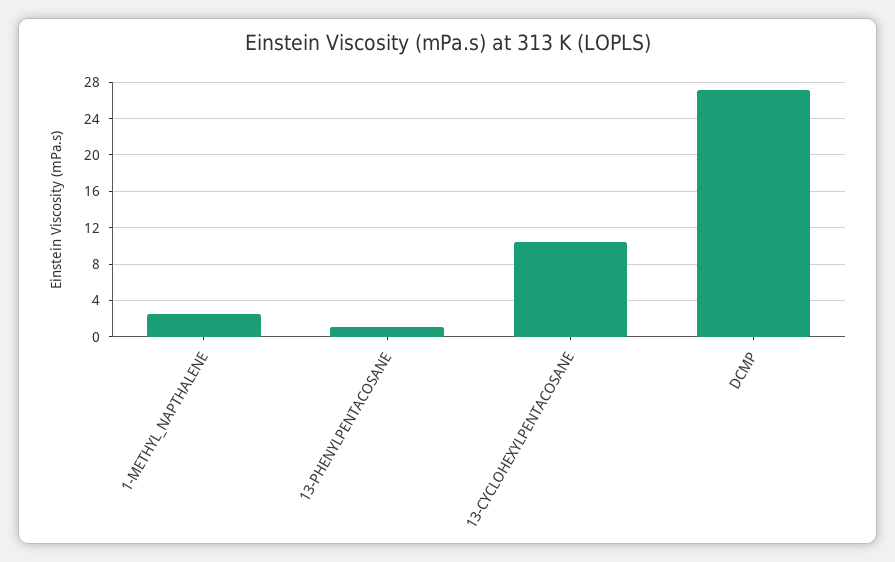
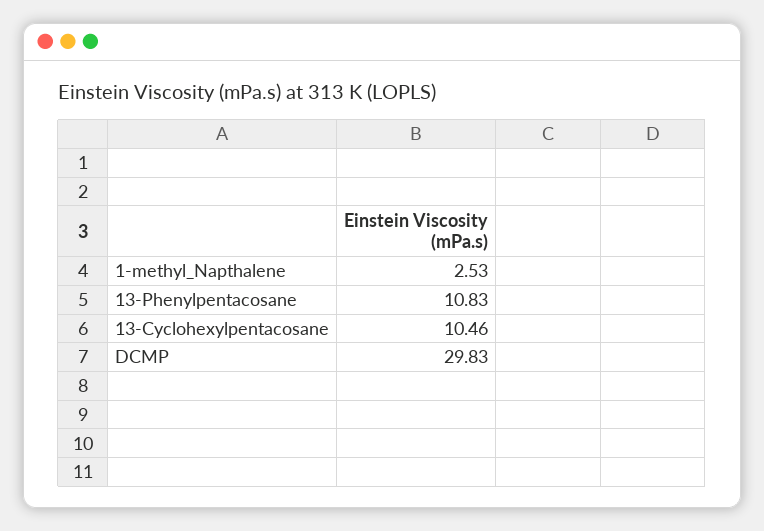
  {
    "1-METHYL_NAPTHALENE": 2.53,
-   "13-PHENYLPENTACOSANE": 1,
+   "13-PHENYLPENTACOSANE": 10.83,
    "13-CYCLOHEXYLPENTACOSANE": 10.46,
-   "DCMP": 27
+   "DCMP": 29.83
  }

